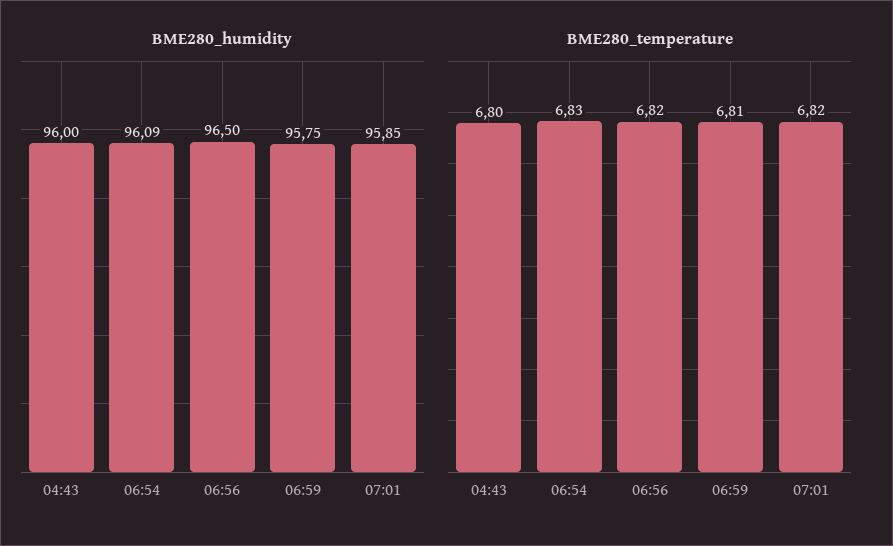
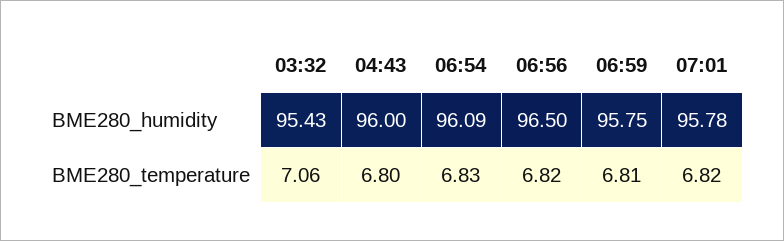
  {
    "BME280_humidity": {
      "04:43": 96,
      "06:54": 96.09,
      "06:56": 96.5,
      "06:59": 95.75,
-     "07:01": 95.85
+     "07:01": 95.78,
+     "03:32": 95.43
    },
    "BME280_temperature": {
      "04:43": 6.8,
      "06:54": 6.83,
      "06:56": 6.82,
      "06:59": 6.81,
-     "07:01": 6.82
+     "07:01": 6.82,
+     "03:32": 7.06
    }
  }

